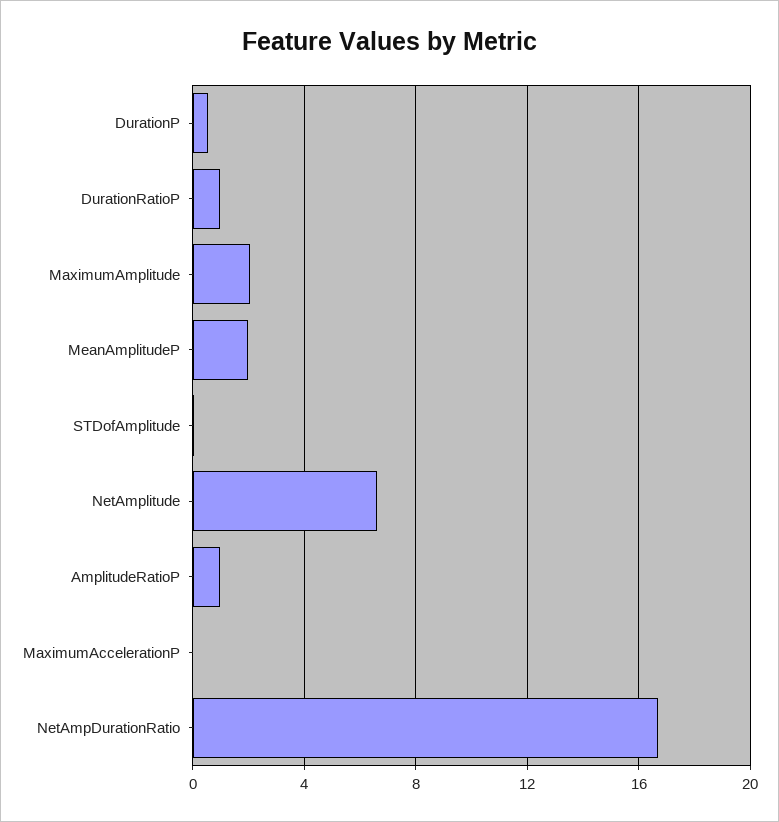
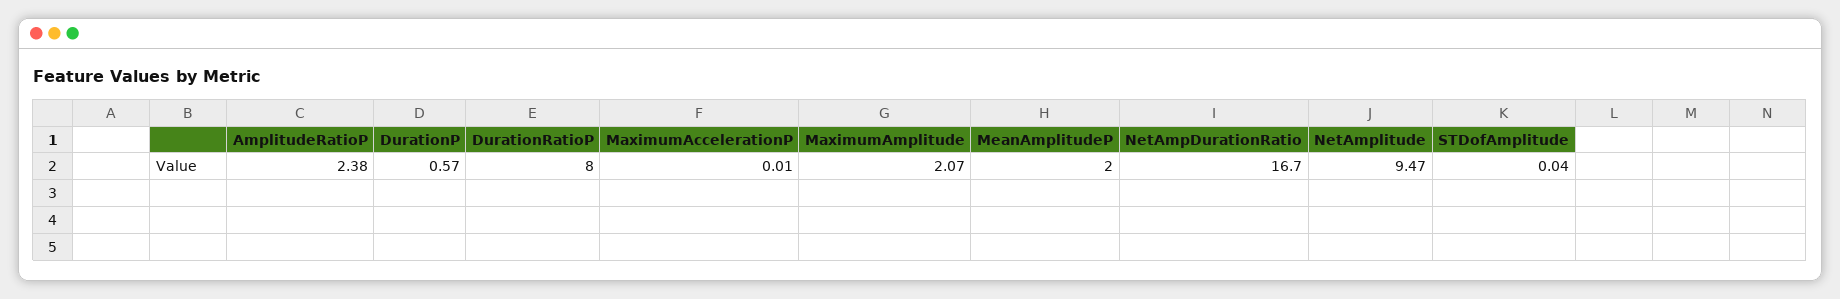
  {
    "DurationP": 0.57,
-   "DurationRatioP": 1,
+   "DurationRatioP": 8,
    "MaximumAmplitude": 2.07,
    "MeanAmplitudeP": 2,
    "STDofAmplitude": 0.04,
-   "NetAmplitude": 6.5,
+   "NetAmplitude": 9.47,
-   "AmplitudeRatioP": 1,
+   "AmplitudeRatioP": 2.38,
    "MaximumAccelerationP": 0.01,
    "NetAmpDurationRatio": 16.7
  }

